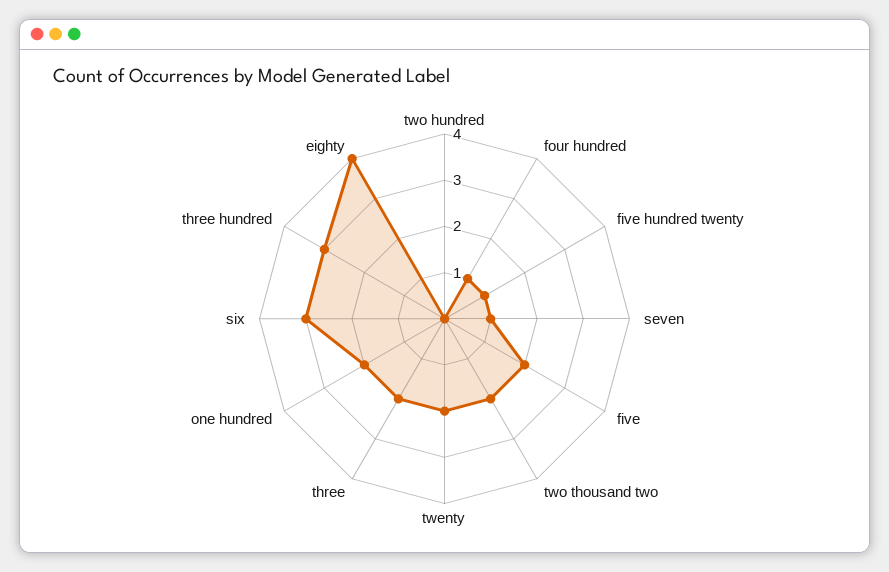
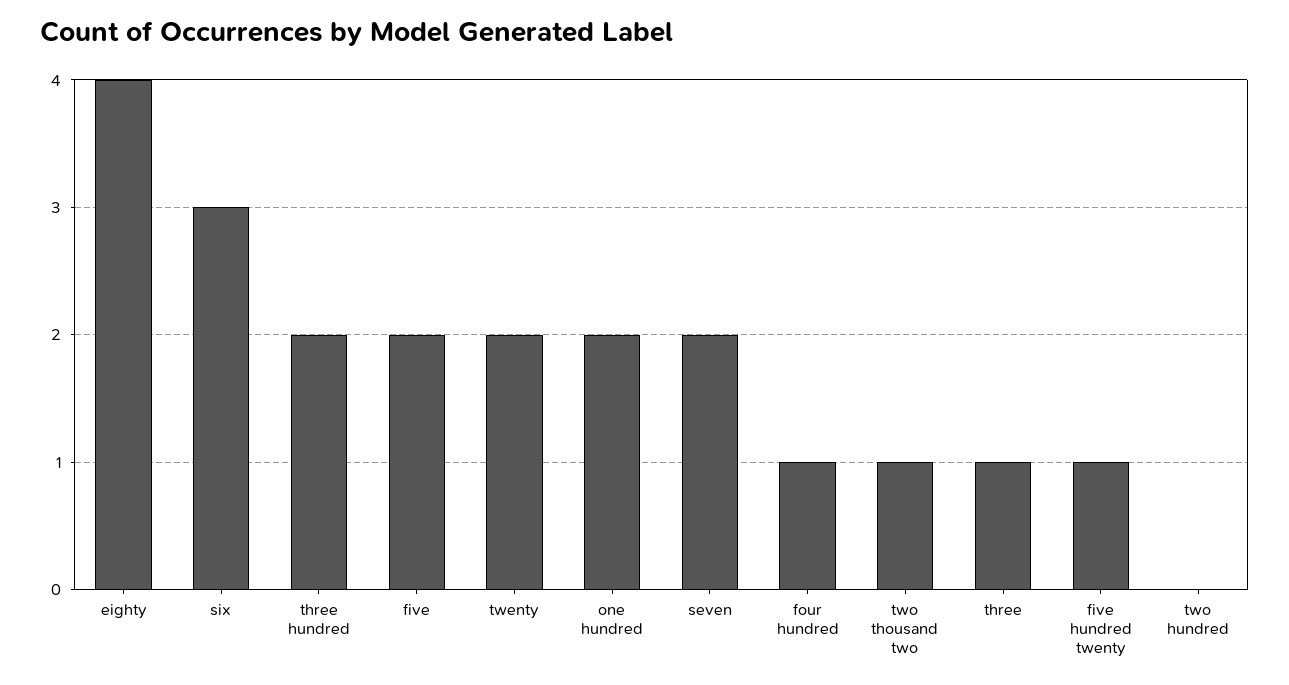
  {
    "two hundred": 0,
    "four hundred": 1,
    "five hundred twenty": 1,
-   "seven": 1,
+   "seven": 2,
    "five": 2,
-   "two thousand two": 2,
+   "two thousand two": 1,
    "twenty": 2,
-   "three": 2,
+   "three": 1,
    "one hundred": 2,
    "six": 3,
-   "three hundred": 3,
+   "three hundred": 2,
    "eighty": 4
  }

